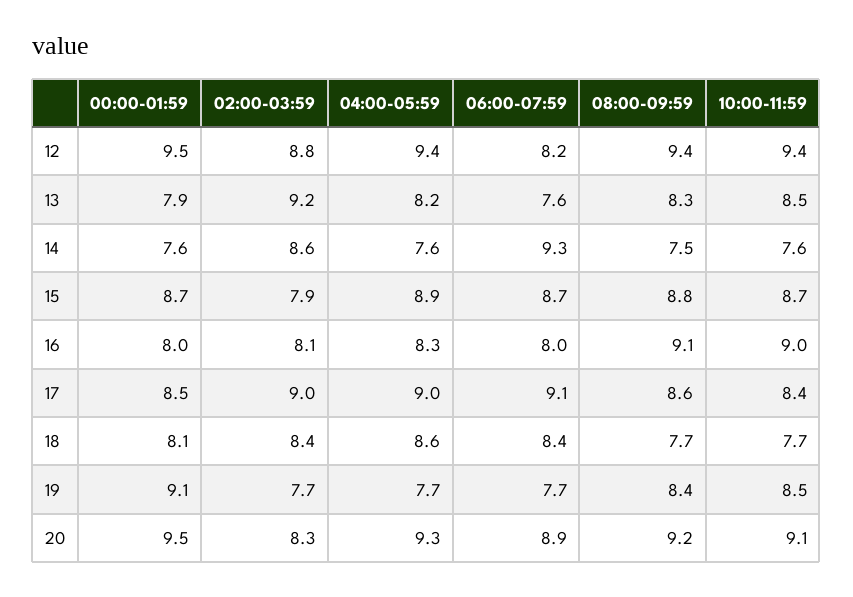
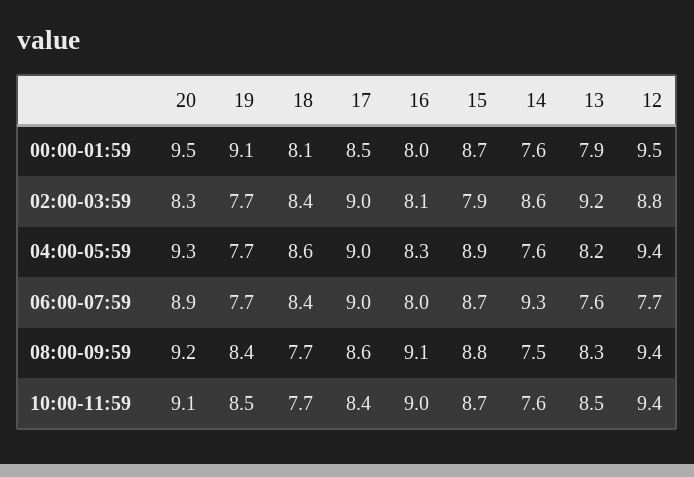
  {
    "00:00-01:59": {
      "12": 9.5,
      "13": 7.9,
      "14": 7.6,
      "15": 8.7,
      "16": 8,
      "17": 8.5,
      "18": 8.1,
      "19": 9.1,
      "20": 9.5
    },
    "02:00-03:59": {
      "12": 8.8,
      "13": 9.2,
      "14": 8.6,
      "15": 7.9,
      "16": 8.1,
      "17": 9,
      "18": 8.4,
      "19": 7.7,
      "20": 8.3
    },
    "04:00-05:59": {
      "12": 9.4,
      "13": 8.2,
      "14": 7.6,
      "15": 8.9,
      "16": 8.3,
      "17": 9,
      "18": 8.6,
      "19": 7.7,
      "20": 9.3
    },
    "06:00-07:59": {
-     "12": 8.2,
+     "12": 7.7,
      "13": 7.6,
      "14": 9.3,
      "15": 8.7,
      "16": 8,
-     "17": 9.1,
+     "17": 9,
      "18": 8.4,
      "19": 7.7,
      "20": 8.9
    },
    "08:00-09:59": {
      "12": 9.4,
      "13": 8.3,
      "14": 7.5,
      "15": 8.8,
      "16": 9.1,
      "17": 8.6,
      "18": 7.7,
      "19": 8.4,
      "20": 9.2
    },
    "10:00-11:59": {
      "12": 9.4,
      "13": 8.5,
      "14": 7.6,
      "15": 8.7,
      "16": 9,
      "17": 8.4,
      "18": 7.7,
      "19": 8.5,
      "20": 9.1
    }
  }

